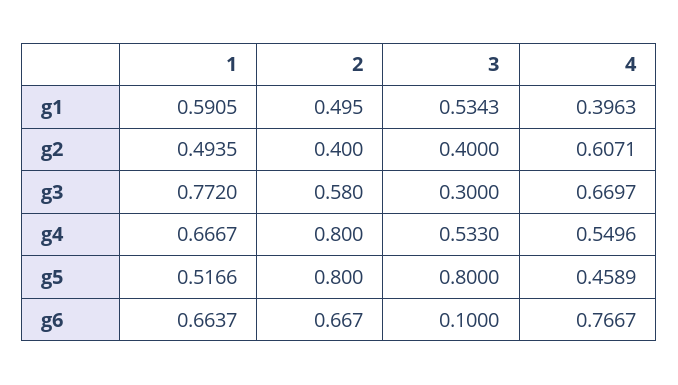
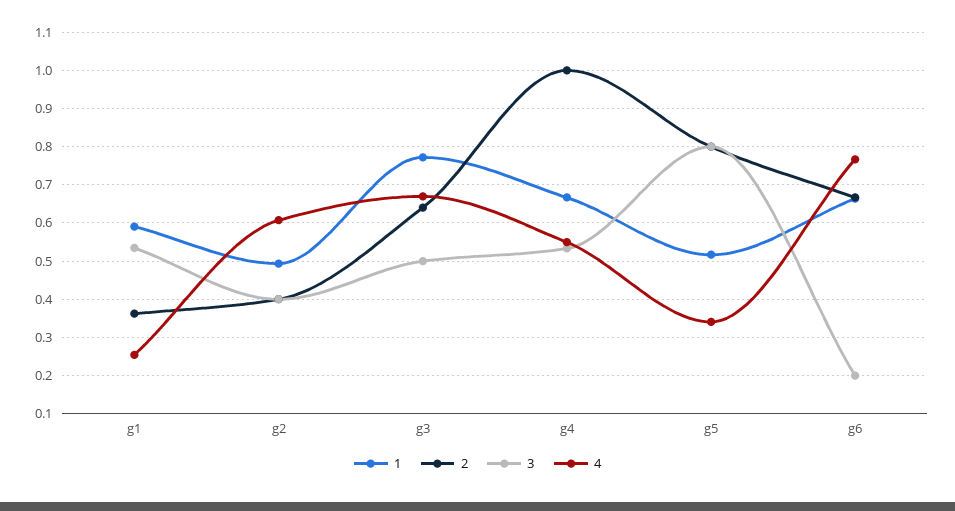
  {
    "1": {
      "g1": 0.5905,
      "g2": 0.4935,
      "g3": 0.772,
      "g4": 0.6667,
      "g5": 0.5166,
      "g6": 0.6637
    },
    "2": {
-     "g1": 0.495,
+     "g1": 0.36,
      "g2": 0.4,
-     "g3": 0.58,
+     "g3": 0.64,
-     "g4": 0.8,
+     "g4": 1,
      "g5": 0.8,
      "g6": 0.667
    },
    "3": {
      "g1": 0.5343,
      "g2": 0.4,
-     "g3": 0.3,
+     "g3": 0.5,
      "g4": 0.533,
      "g5": 0.8,
-     "g6": 0.1
+     "g6": 0.2
    },
    "4": {
-     "g1": 0.3963,
+     "g1": 0.26,
      "g2": 0.6071,
      "g3": 0.6697,
      "g4": 0.5496,
-     "g5": 0.4589,
+     "g5": 0.34,
      "g6": 0.7667
    }
  }

